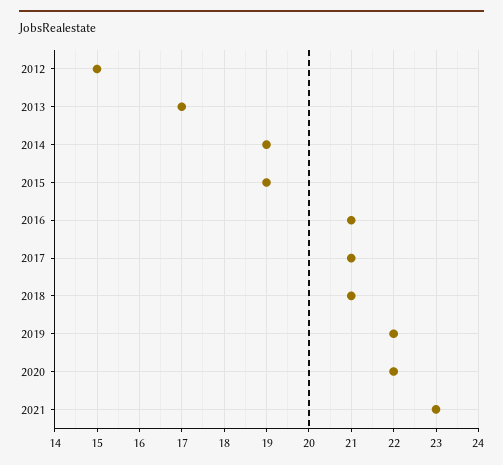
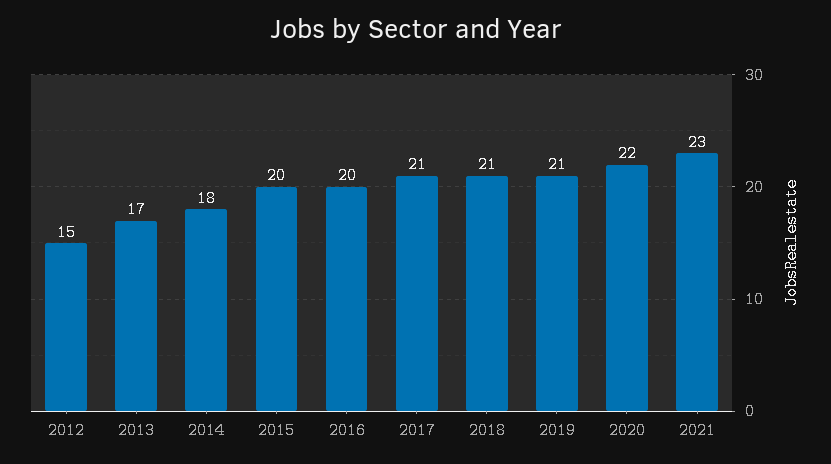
  {
    "2012": 15,
    "2013": 17,
-   "2014": 19,
+   "2014": 18,
-   "2015": 19,
+   "2015": 20,
-   "2016": 21,
+   "2016": 20,
    "2017": 21,
    "2018": 21,
-   "2019": 22,
+   "2019": 21,
    "2020": 22,
    "2021": 23
  }

